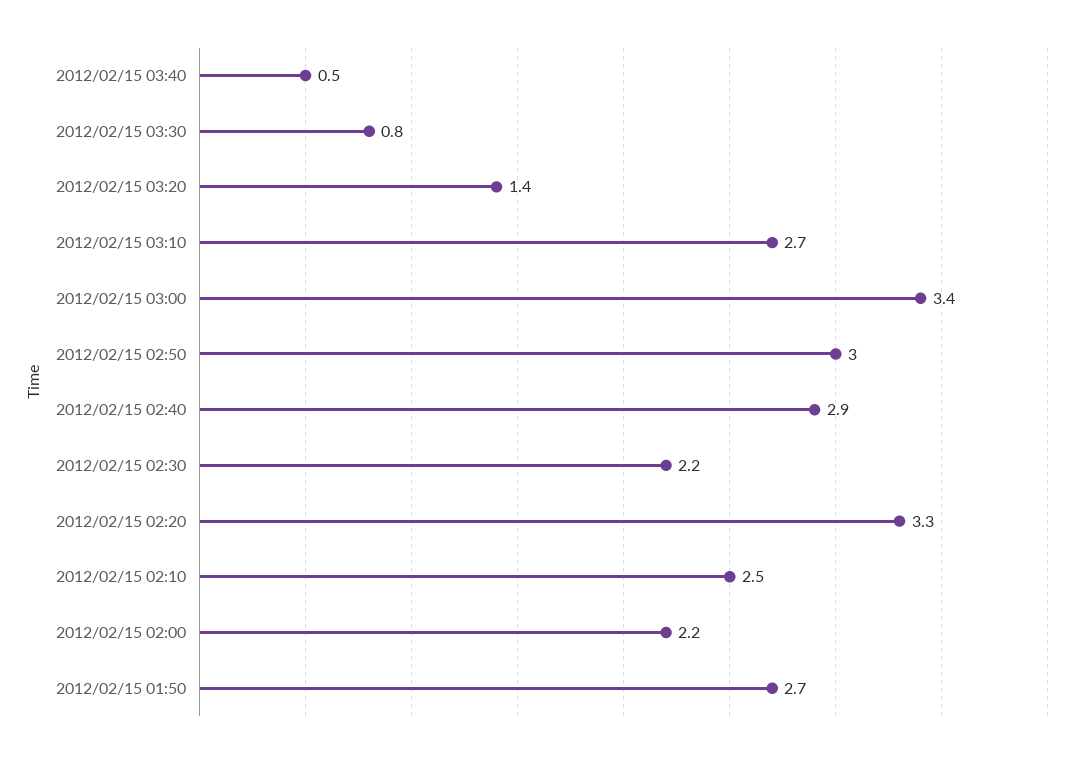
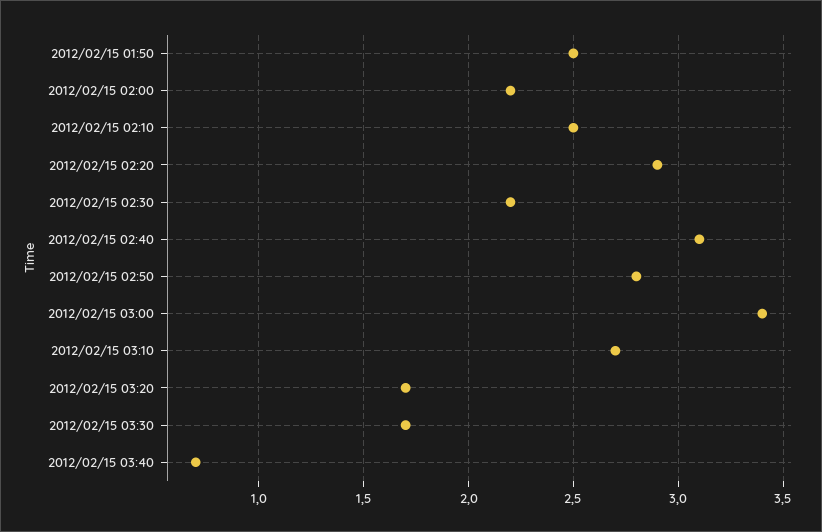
  {
-   "2012/02/15 03:40": 0.5,
+   "2012/02/15 03:40": 0.7,
-   "2012/02/15 03:30": 0.8,
+   "2012/02/15 03:30": 1.7,
-   "2012/02/15 03:20": 1.4,
+   "2012/02/15 03:20": 1.7,
    "2012/02/15 03:10": 2.7,
    "2012/02/15 03:00": 3.4,
-   "2012/02/15 02:50": 3,
+   "2012/02/15 02:50": 2.8,
-   "2012/02/15 02:40": 2.9,
+   "2012/02/15 02:40": 3.1,
    "2012/02/15 02:30": 2.2,
-   "2012/02/15 02:20": 3.3,
+   "2012/02/15 02:20": 2.9,
    "2012/02/15 02:10": 2.5,
    "2012/02/15 02:00": 2.2,
-   "2012/02/15 01:50": 2.7
+   "2012/02/15 01:50": 2.5
  }

